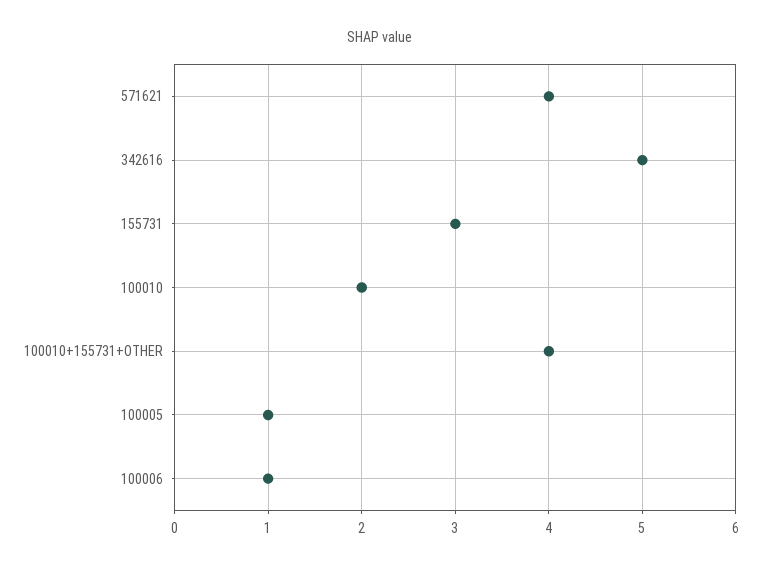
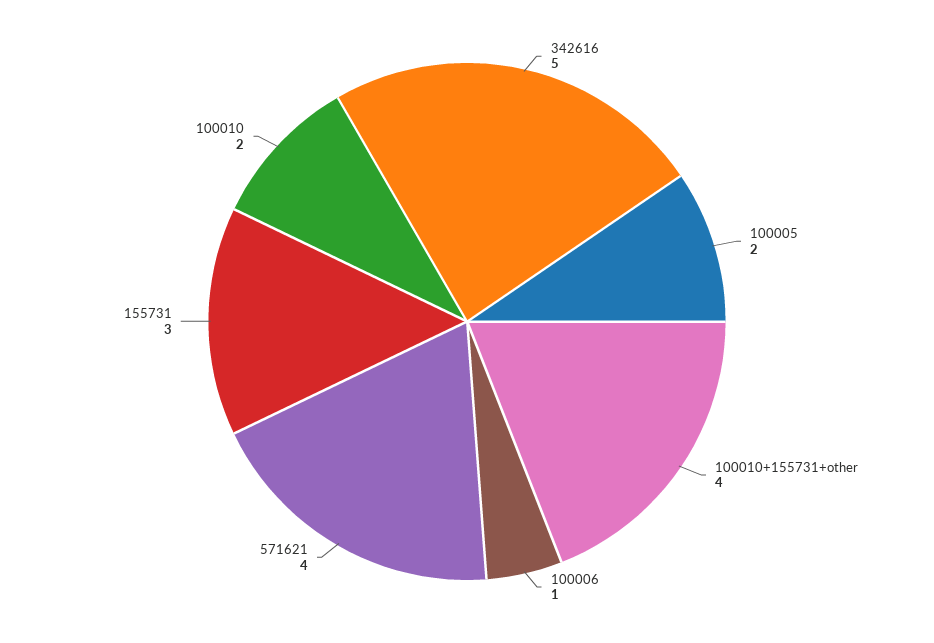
  {
    "571621": 4,
    "342616": 5,
    "155731": 3,
    "100010": 2,
    "100010+155731+OTHER": 4,
-   "100005": 1,
+   "100005": 2,
    "100006": 1
  }

